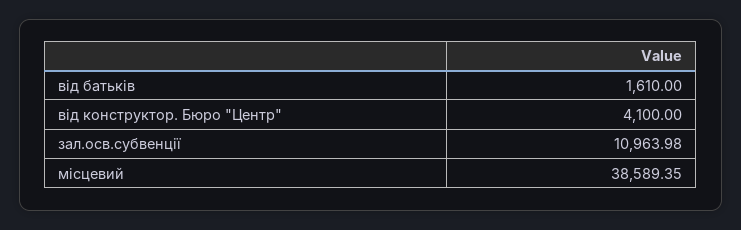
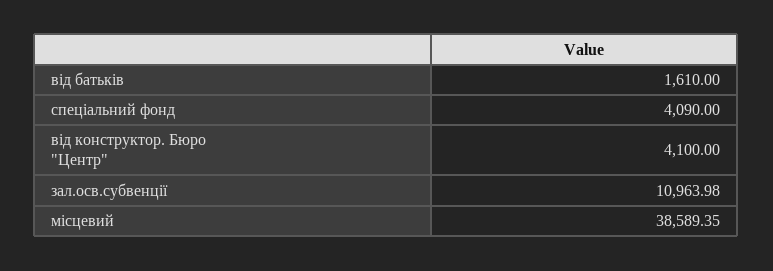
  {
    "від батьків": 1610,
    "від конструктор. Бюро \"Центр\"": 4100,
    "зал.осв.субвенції": 10963.98,
-   "місцевий": 38589.35
+   "місцевий": 38589.35,
+   "спеціальний фонд": 4090
  }

